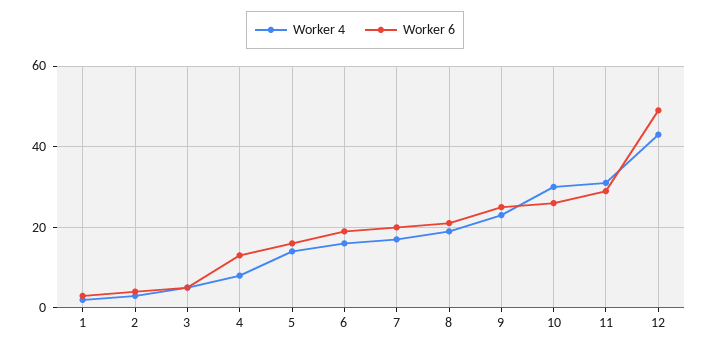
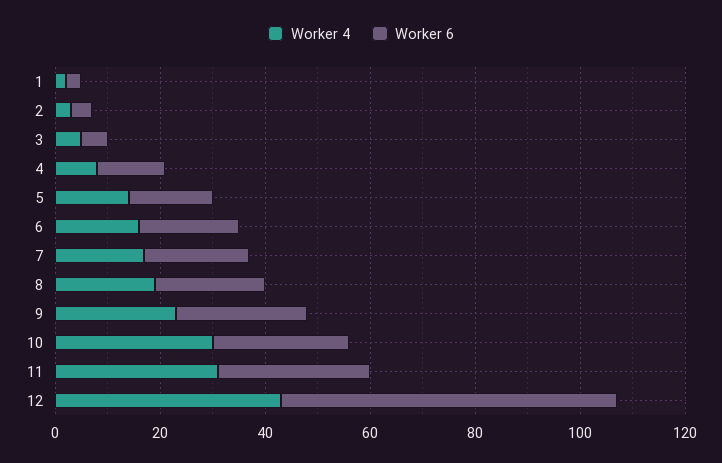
  {
    "Worker 4": {
      "1": 0,
      "2": 5,
      "3": 5,
      "4": 10,
      "5": 15,
      "6": 15,
      "7": 15,
      "8": 20,
      "9": 25,
      "10": 30,
      "11": 30,
      "12": 45
    },
    "Worker 6": {
      "1": 5,
      "2": 5,
      "3": 5,
      "4": 15,
      "5": 15,
      "6": 20,
      "7": 20,
      "8": 20,
      "9": 25,
      "10": 25,
      "11": 30,
-     "12": 50
+     "12": 65
    }
  }

